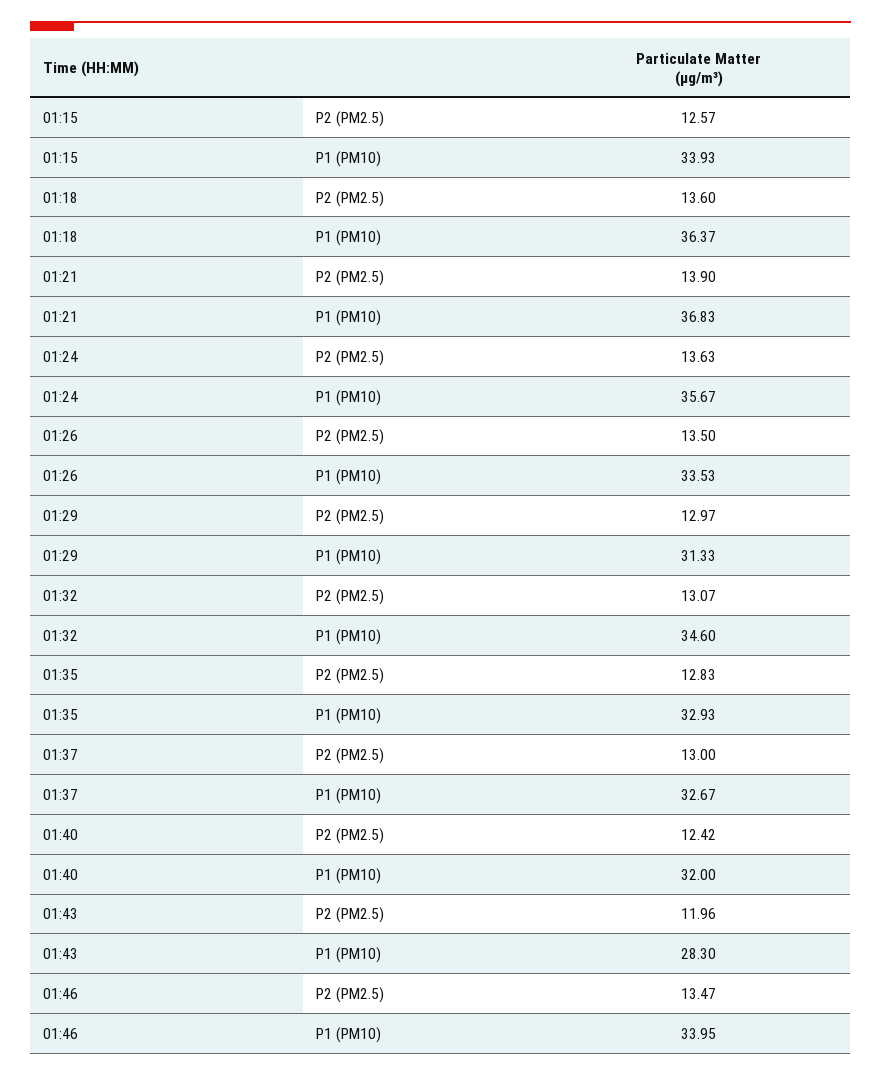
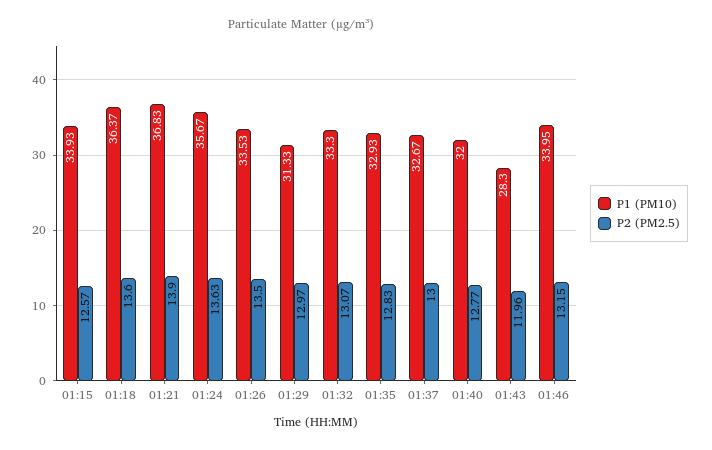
  {
    "P2 (PM2.5)": {
      "01:15": 12.57,
      "01:18": 13.6,
      "01:21": 13.9,
      "01:24": 13.63,
      "01:26": 13.5,
      "01:29": 12.97,
      "01:32": 13.07,
      "01:35": 12.83,
      "01:37": 13,
-     "01:40": 12.42,
+     "01:40": 12.77,
      "01:43": 11.96,
-     "01:46": 13.47
+     "01:46": 13.15
    },
    "P1 (PM10)": {
      "01:15": 33.93,
      "01:18": 36.37,
      "01:21": 36.83,
      "01:24": 35.67,
      "01:26": 33.53,
      "01:29": 31.33,
-     "01:32": 34.6,
+     "01:32": 33.3,
      "01:35": 32.93,
      "01:37": 32.67,
      "01:40": 32,
      "01:43": 28.3,
      "01:46": 33.95
    }
  }

